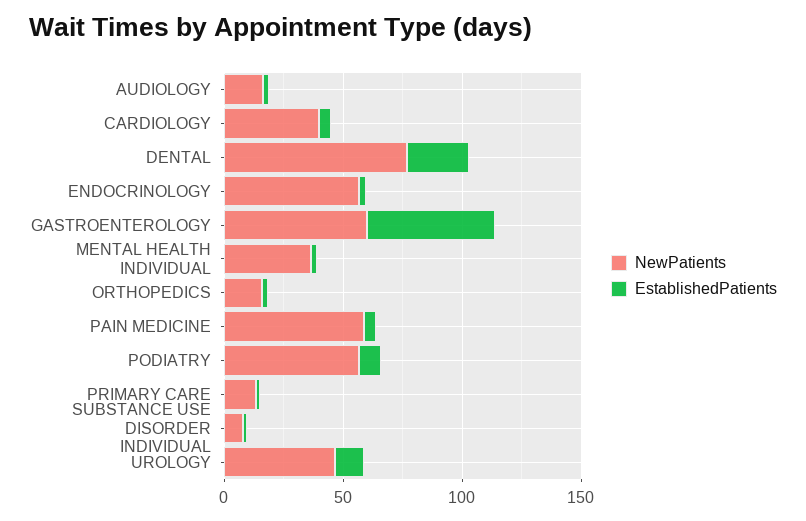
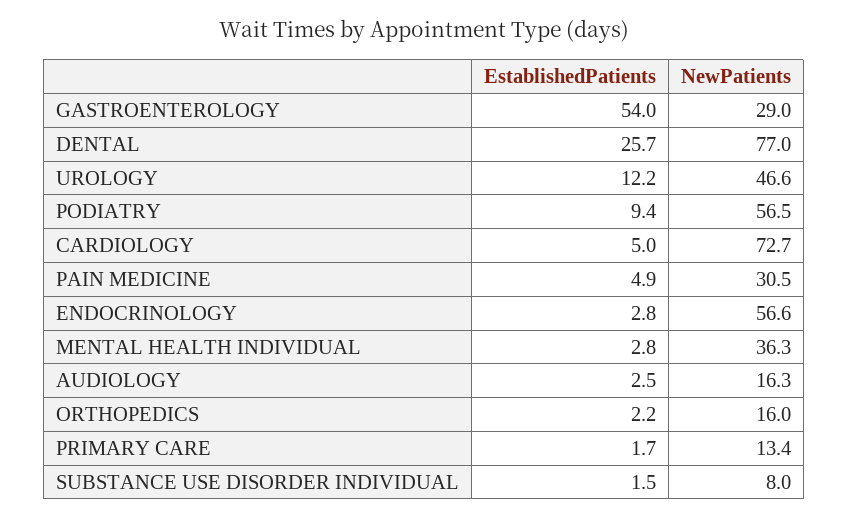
  {
    "NewPatients": {
      "AUDIOLOGY": 16.3,
-     "CARDIOLOGY": 40,
+     "CARDIOLOGY": 72.7,
      "DENTAL": 77,
      "ENDOCRINOLOGY": 56.6,
-     "GASTROENTEROLOGY": 60,
+     "GASTROENTEROLOGY": 29,
      "MENTAL HEALTH INDIVIDUAL": 36.3,
      "ORTHOPEDICS": 16,
-     "PAIN MEDICINE": 60,
+     "PAIN MEDICINE": 30.5,
      "PODIATRY": 56.5,
      "PRIMARY CARE": 13.4,
      "SUBSTANCE USE DISORDER INDIVIDUAL": 8,
      "UROLOGY": 46.6
    },
    "EstablishedPatients": {
      "AUDIOLOGY": 2.5,
      "CARDIOLOGY": 5,
      "DENTAL": 25.7,
      "ENDOCRINOLOGY": 2.8,
      "GASTROENTEROLOGY": 54,
      "MENTAL HEALTH INDIVIDUAL": 2.8,
      "ORTHOPEDICS": 2.2,
      "PAIN MEDICINE": 4.9,
      "PODIATRY": 9.4,
      "PRIMARY CARE": 1.7,
      "SUBSTANCE USE DISORDER INDIVIDUAL": 1.5,
      "UROLOGY": 12.2
    }
  }

